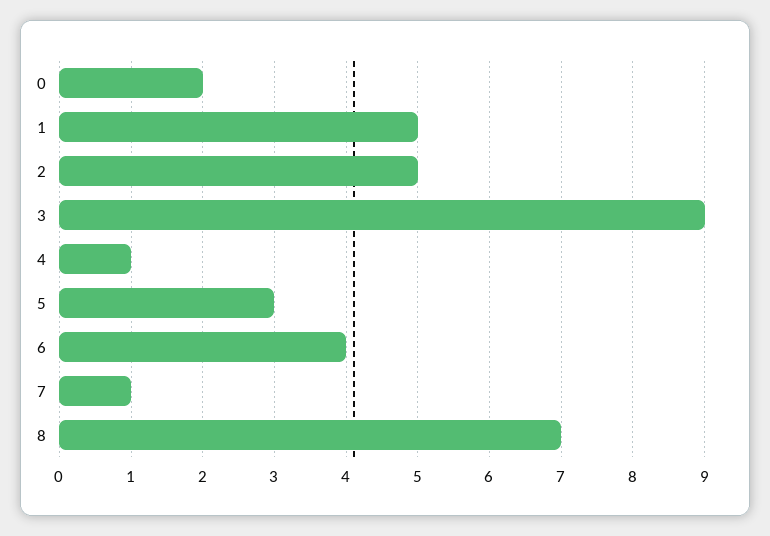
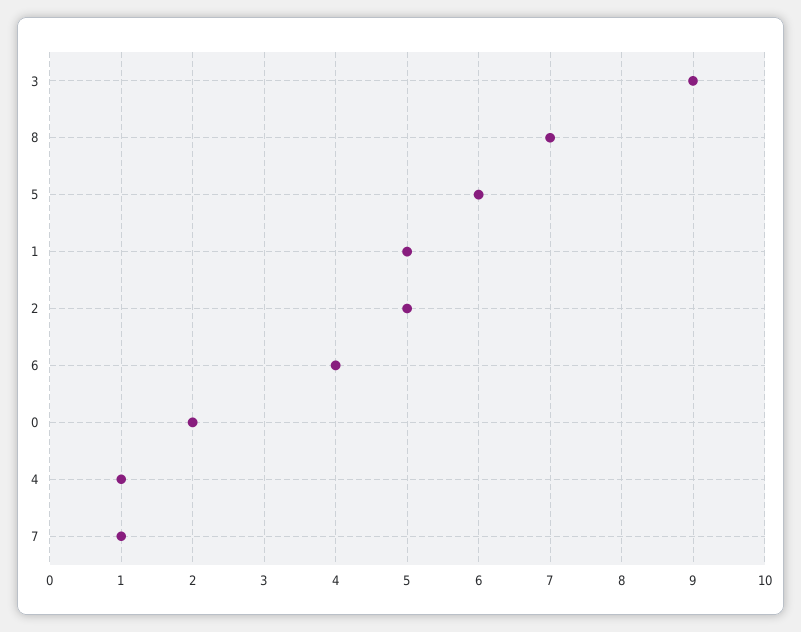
  {
    "0": 2,
    "1": 5,
    "2": 5,
    "3": 9,
    "4": 1,
-   "5": 3,
+   "5": 6,
    "6": 4,
    "7": 1,
    "8": 7
  }

